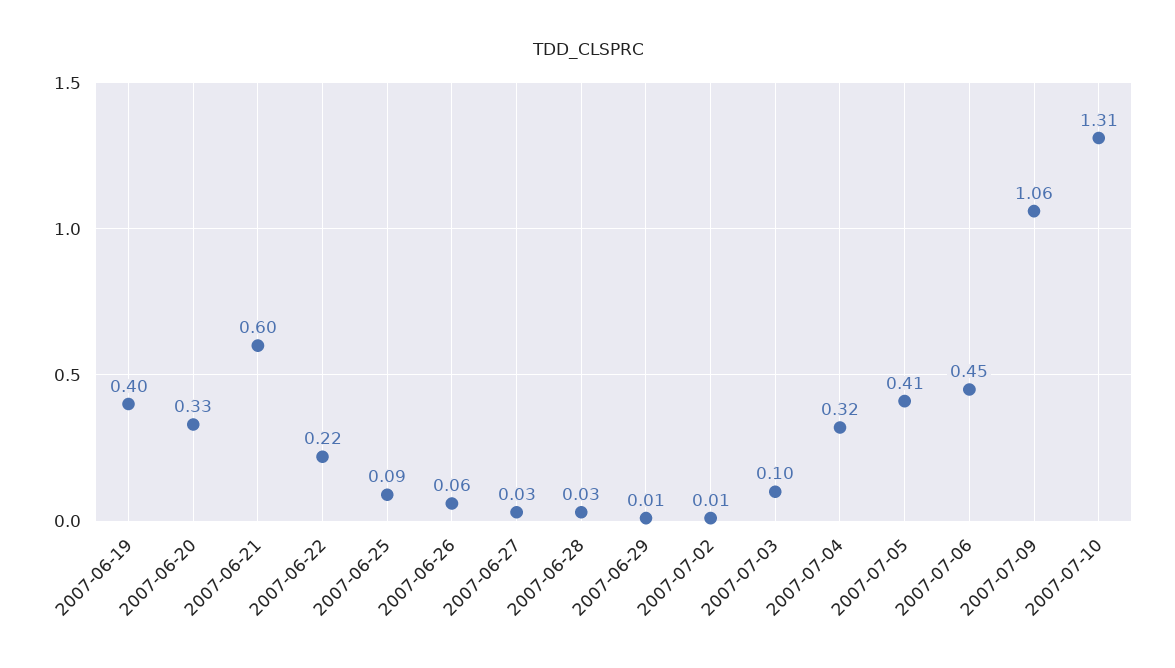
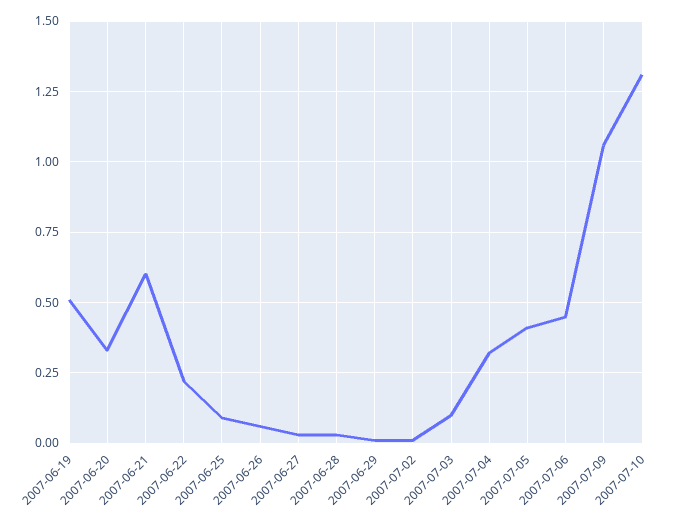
  {
-   "2007-06-19": 0.4,
+   "2007-06-19": 0.5,
    "2007-06-20": 0.33,
    "2007-06-21": 0.6,
    "2007-06-22": 0.22,
    "2007-06-25": 0.09,
    "2007-06-26": 0.06,
    "2007-06-27": 0.03,
    "2007-06-28": 0.03,
    "2007-06-29": 0.01,
    "2007-07-02": 0.01,
    "2007-07-03": 0.1,
    "2007-07-04": 0.32,
    "2007-07-05": 0.41,
    "2007-07-06": 0.45,
    "2007-07-09": 1.06,
    "2007-07-10": 1.31
  }

